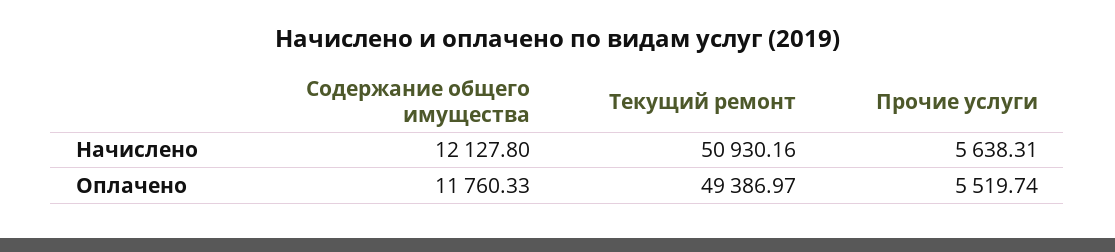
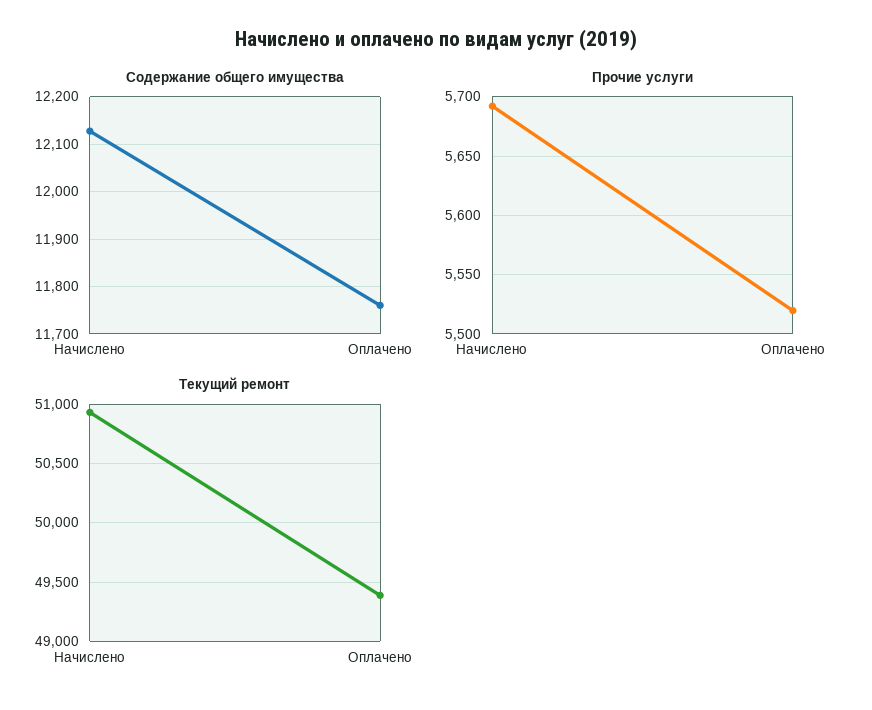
  {
    "Содержание общего имущества": {
      "Начислено": 12127.8,
      "Оплачено": 11760.33
    },
    "Текущий ремонт": {
      "Начислено": 50930.16,
      "Оплачено": 49386.97
    },
    "Прочие услуги": {
-     "Начислено": 5638.31,
+     "Начислено": 5690,
      "Оплачено": 5519.74
    }
  }

